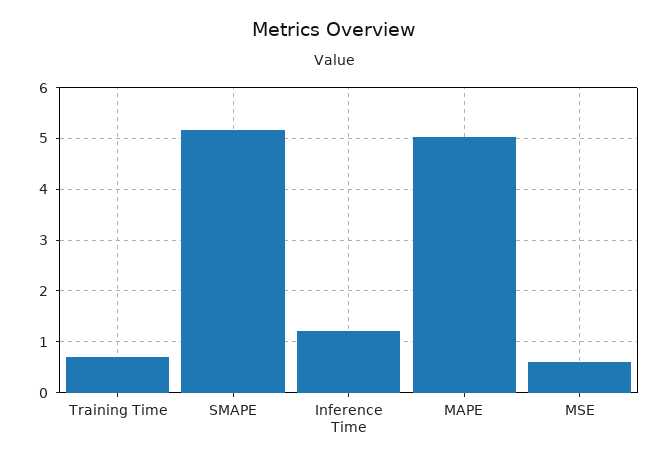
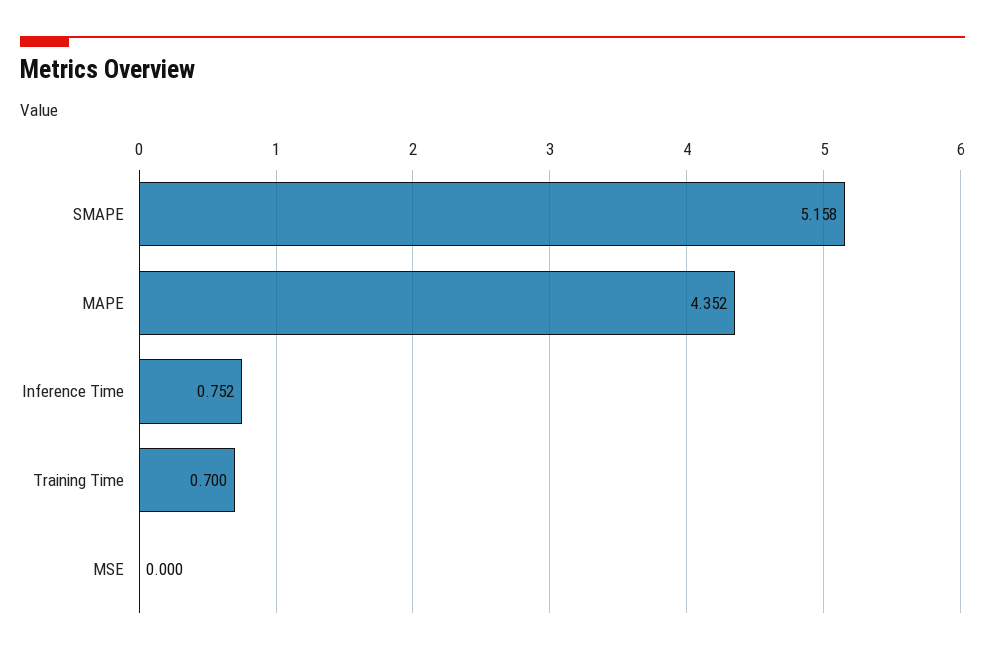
  {
    "Training Time": 0.7,
    "SMAPE": 5.158,
-   "Inference Time": 1.2,
+   "Inference Time": 0.752,
-   "MAPE": 5,
+   "MAPE": 4.352,
-   "MSE": 0.6
+   "MSE": 0
  }

